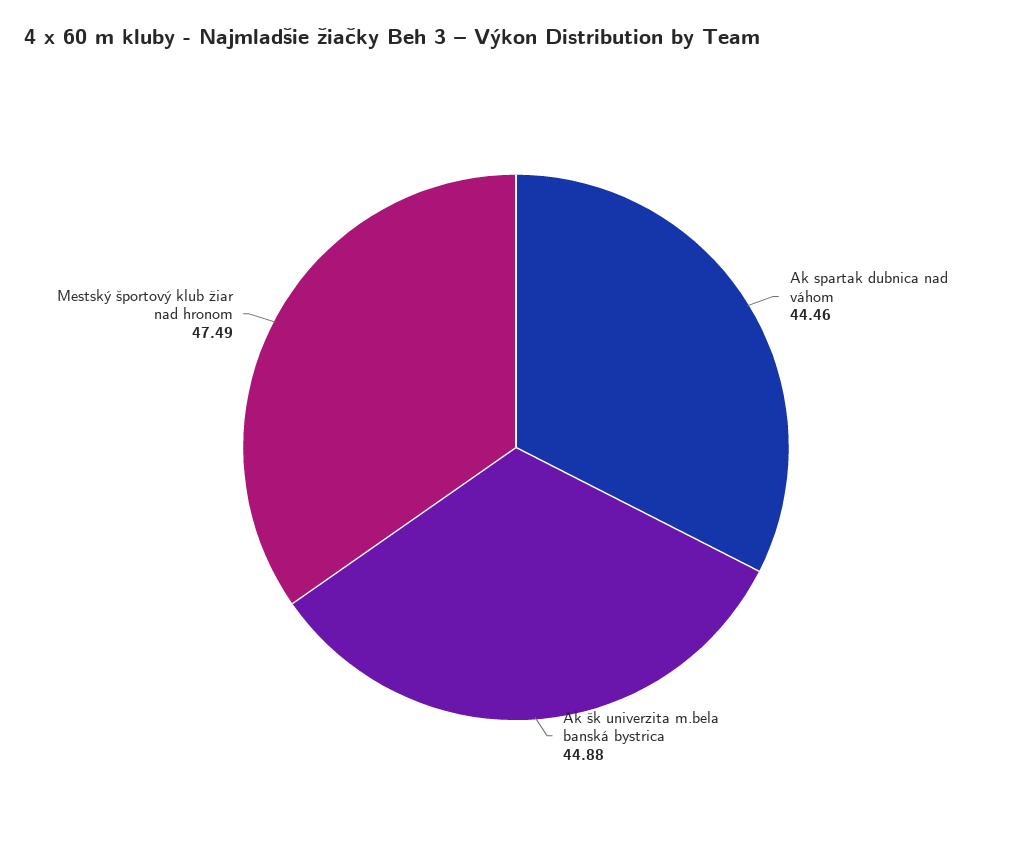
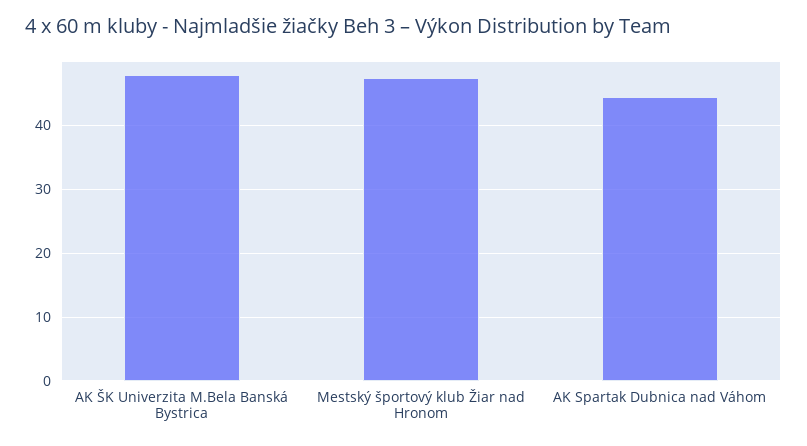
  {
    "Ak spartak dubnica nad váhom": 44.46,
-   "Ak šk univerzita m.bela banská bystrica": 44.88,
+   "Ak šk univerzita m.bela banská bystrica": 48,
    "Mestský športový klub žiar nad hronom": 47.49
  }

